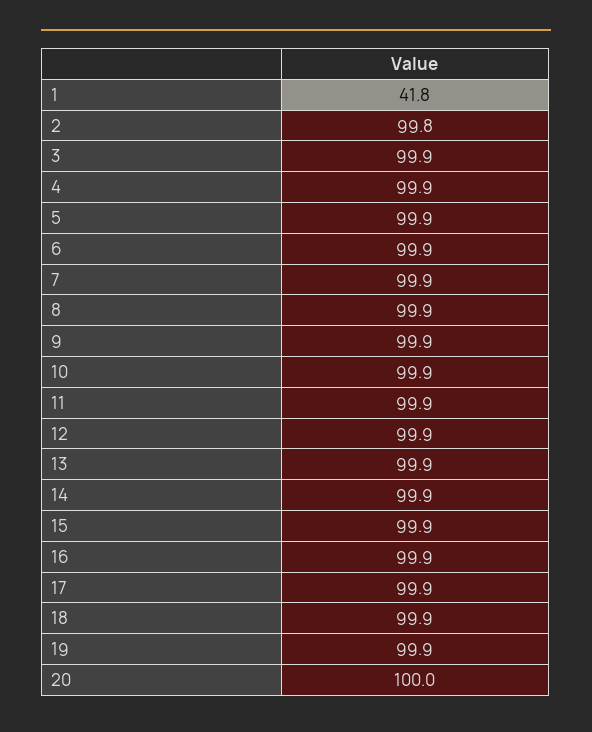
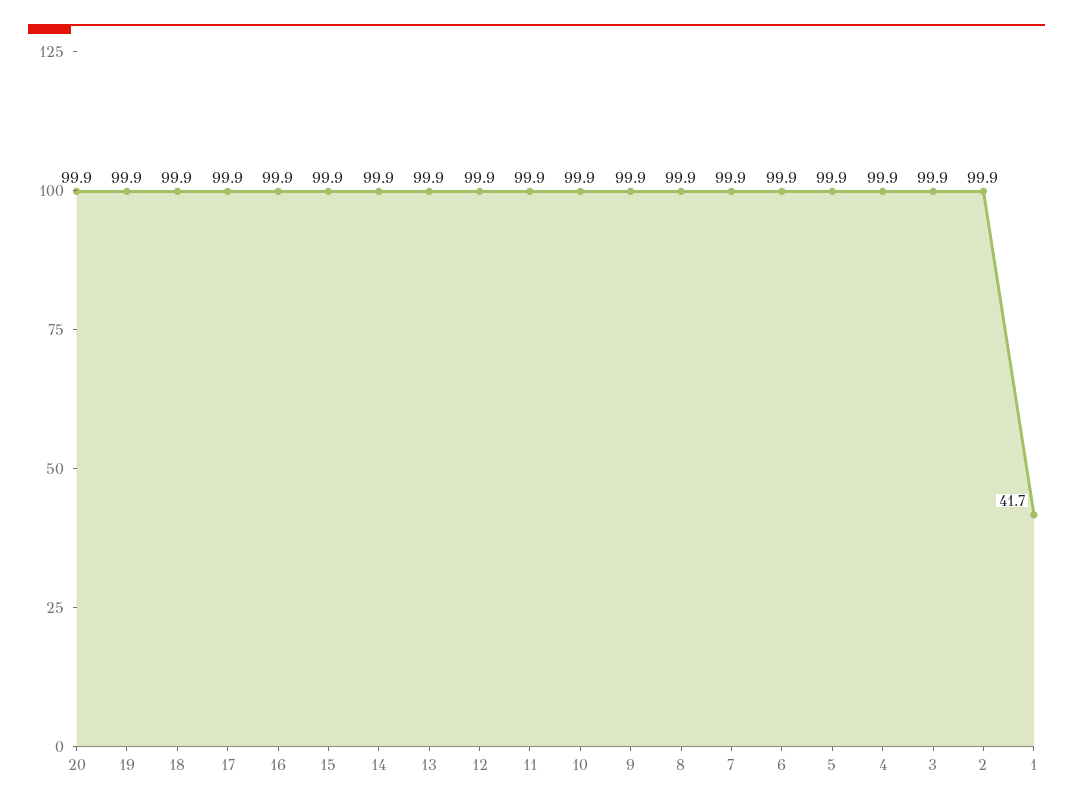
  {
-   "1": 41.8,
+   "1": 41.7,
-   "2": 99.8,
+   "2": 99.9,
    "3": 99.9,
    "4": 99.9,
    "5": 99.9,
    "6": 99.9,
    "7": 99.9,
    "8": 99.9,
    "9": 99.9,
    "10": 99.9,
    "11": 99.9,
    "12": 99.9,
    "13": 99.9,
    "14": 99.9,
    "15": 99.9,
    "16": 99.9,
    "17": 99.9,
    "18": 99.9,
    "19": 99.9,
-   "20": 100
+   "20": 99.9
  }

